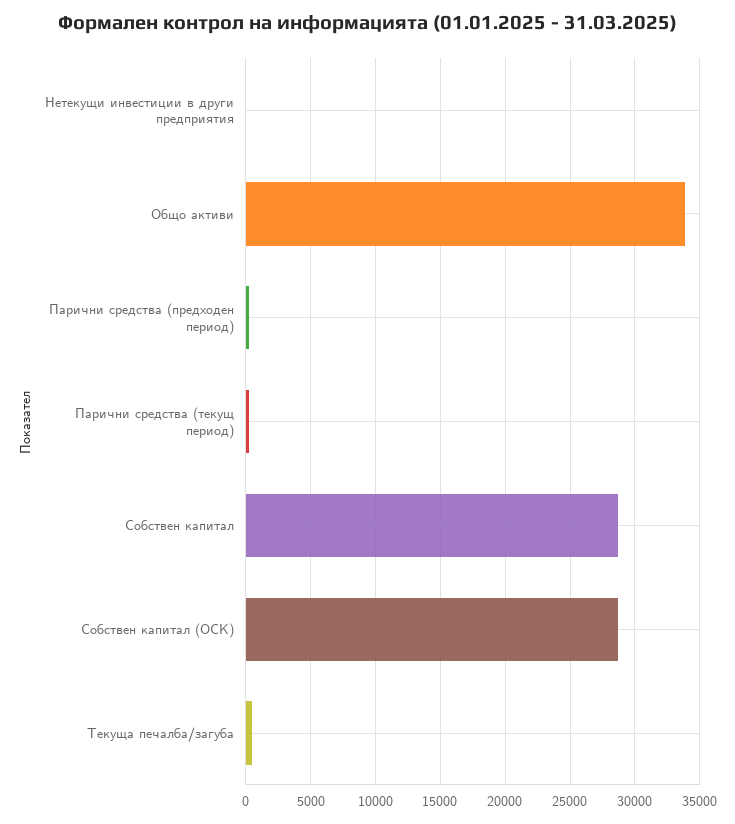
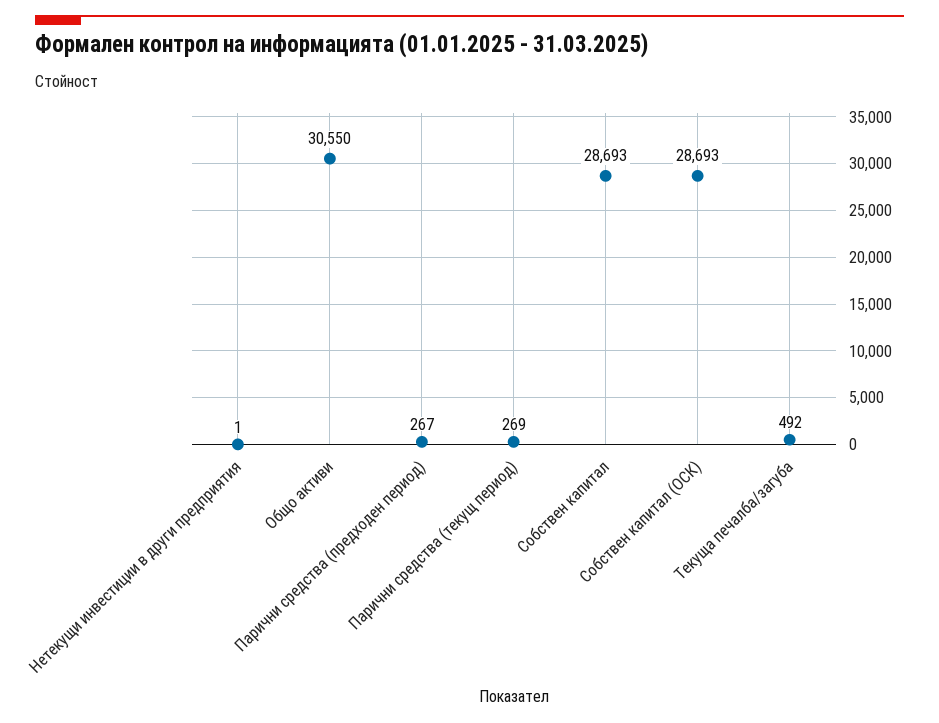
  {
    "Нетекущи инвестиции в други предприятия": 1,
-   "Общо активи": 34000,
+   "Общо активи": 30550,
    "Парични средства (предходен период)": 267,
    "Парични средства (текущ период)": 269,
    "Собствен капитал": 28693,
    "Собствен капитал (ОСК)": 28693,
    "Текуща печалба/загуба": 492
  }

